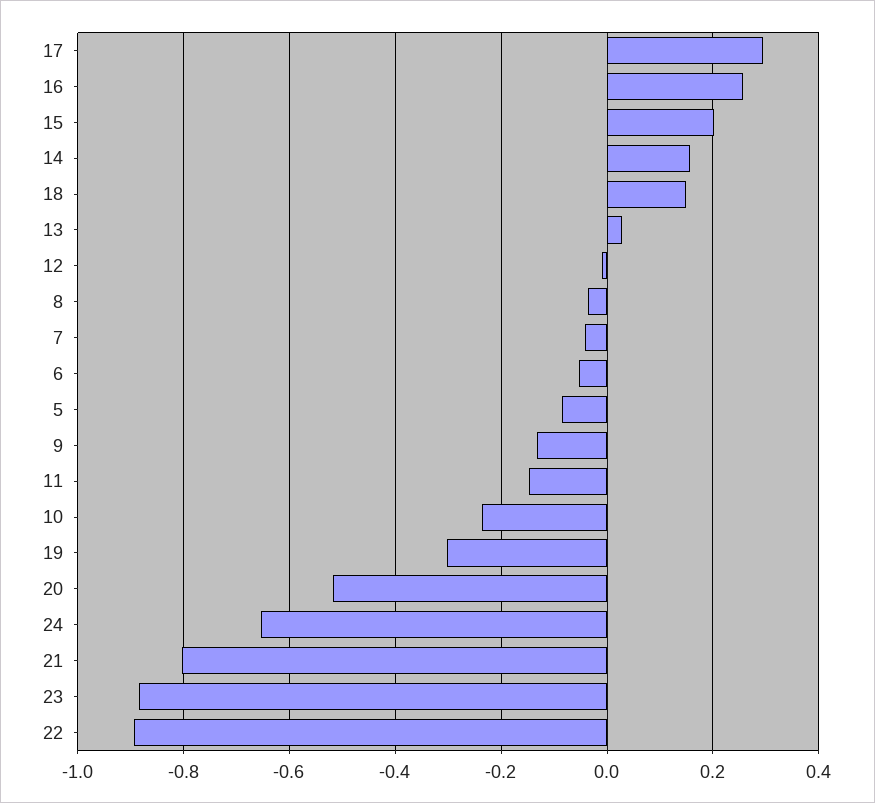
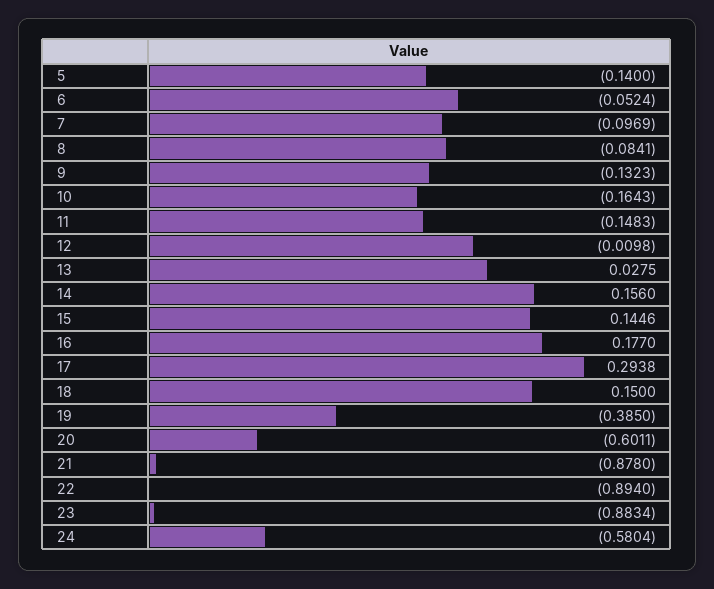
  {
    "17": 0.2938,
-   "16": 0.26,
+   "16": 0.177,
-   "15": 0.2,
+   "15": 0.1446,
    "14": 0.156,
    "18": 0.15,
    "13": 0.0275,
    "12": -0.0098,
-   "8": -0.04,
+   "8": -0.0841,
-   "7": -0.04,
+   "7": -0.0969,
    "6": -0.0524,
-   "5": -0.08,
+   "5": -0.14,
    "9": -0.1323,
    "11": -0.1483,
-   "10": -0.24,
+   "10": -0.1643,
-   "19": -0.3,
+   "19": -0.385,
-   "20": -0.52,
+   "20": -0.6011,
-   "24": -0.66,
+   "24": -0.5804,
-   "21": -0.8,
+   "21": -0.878,
    "23": -0.8834,
    "22": -0.894
  }

